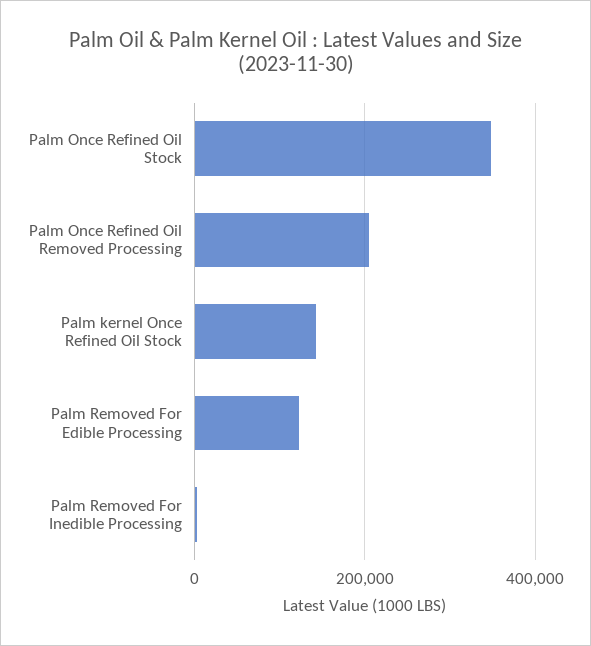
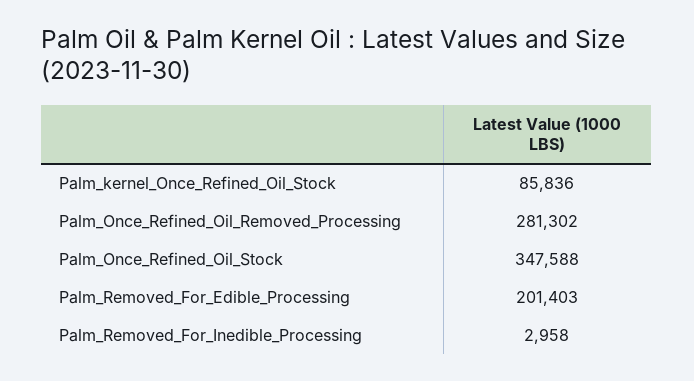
  {
    "Palm Once Refined Oil Stock": 347588,
-   "Palm Once Refined Oil Removed Processing": 200000,
+   "Palm Once Refined Oil Removed Processing": 281302,
-   "Palm kernel Once Refined Oil Stock": 140000,
+   "Palm kernel Once Refined Oil Stock": 85836,
-   "Palm Removed For Edible Processing": 120000,
+   "Palm Removed For Edible Processing": 201403,
    "Palm Removed For Inedible Processing": 2958
  }

